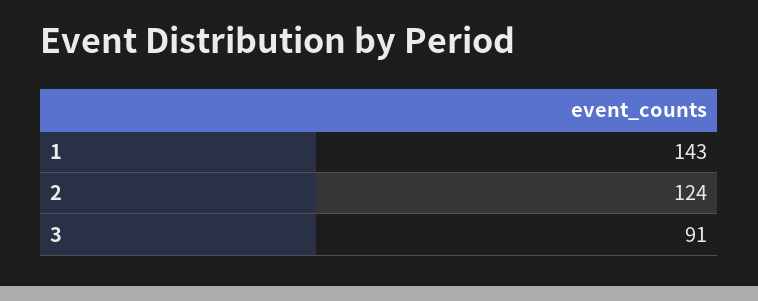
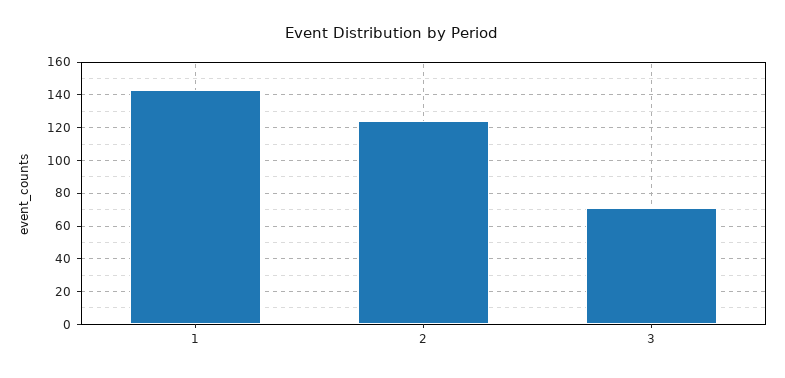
  {
    "1": 143,
    "2": 124,
-   "3": 91
+   "3": 70
  }

